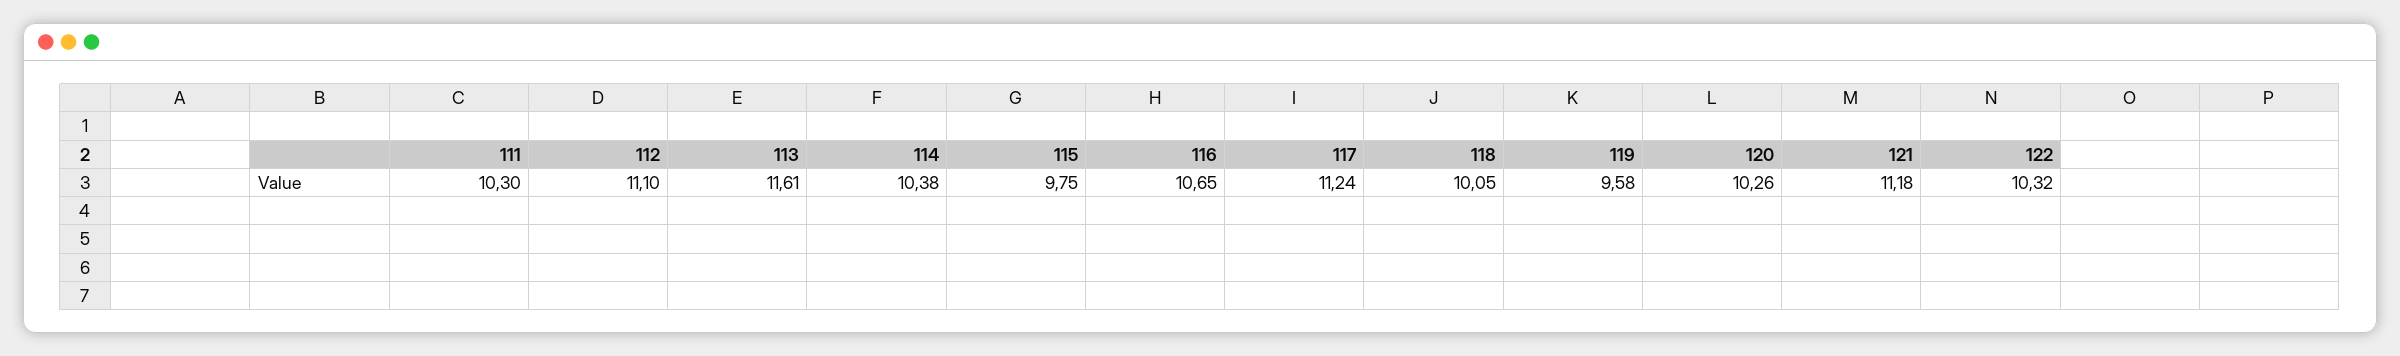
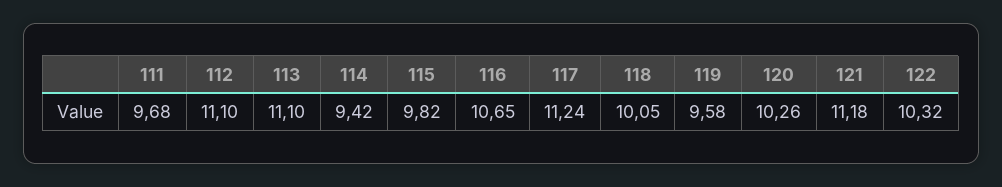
  {
-   "111": 10.3,
+   "111": 9.68,
    "112": 11.1,
-   "113": 11.61,
+   "113": 11.1,
-   "114": 10.38,
+   "114": 9.42,
-   "115": 9.75,
+   "115": 9.82,
    "116": 10.65,
    "117": 11.24,
    "118": 10.05,
    "119": 9.58,
    "120": 10.26,
    "121": 11.18,
    "122": 10.32
  }

